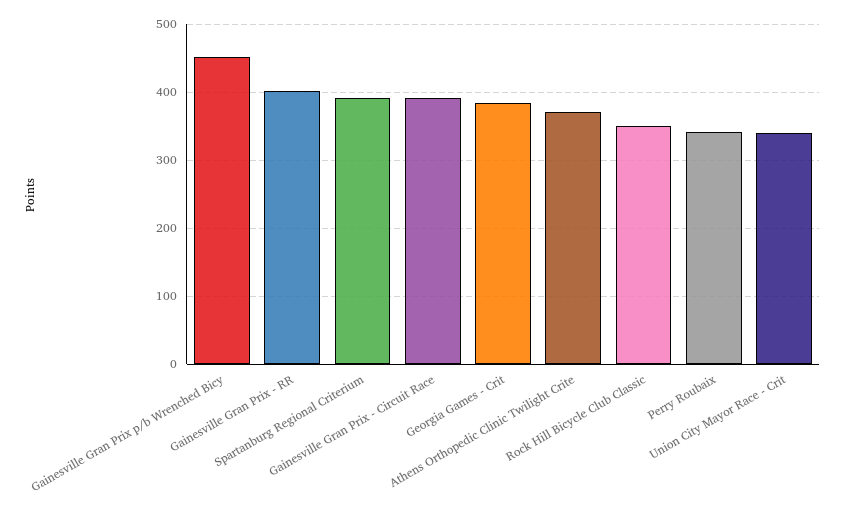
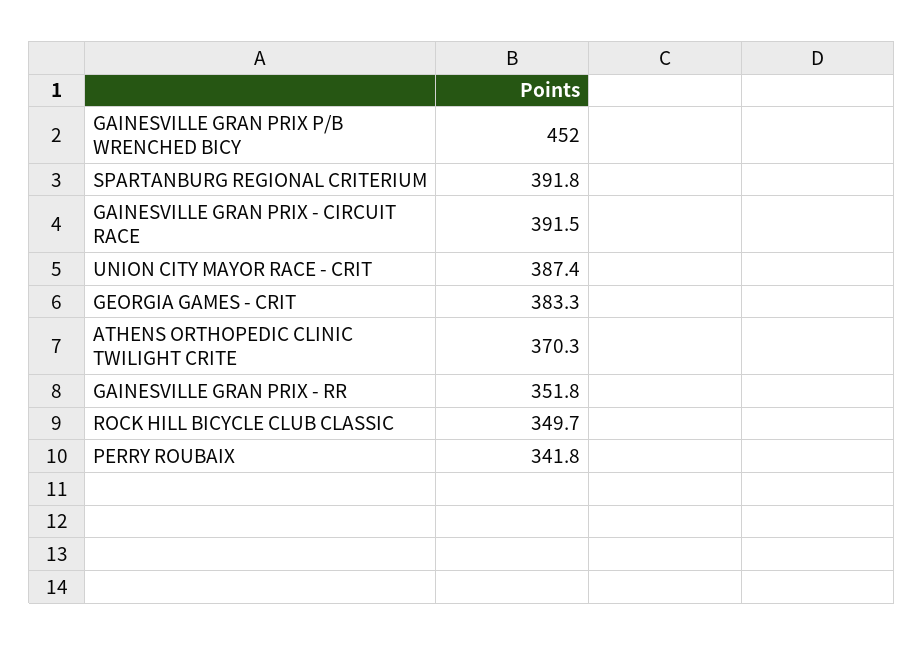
  {
    "Gainesville Gran Prix p/b Wrenched Bicy": 452,
-   "Gainesville Gran Prix - RR": 400,
+   "Gainesville Gran Prix - RR": 351.8,
    "Spartanburg Regional Criterium": 391.8,
    "Gainesville Gran Prix - Circuit Race": 391.5,
    "Georgia Games - Crit": 383.3,
    "Athens Orthopedic Clinic Twilight Crite": 370.3,
    "Rock Hill Bicycle Club Classic": 349.7,
    "Perry Roubaix": 341.8,
-   "Union City Mayor Race - Crit": 340
+   "Union City Mayor Race - Crit": 387.4
  }

